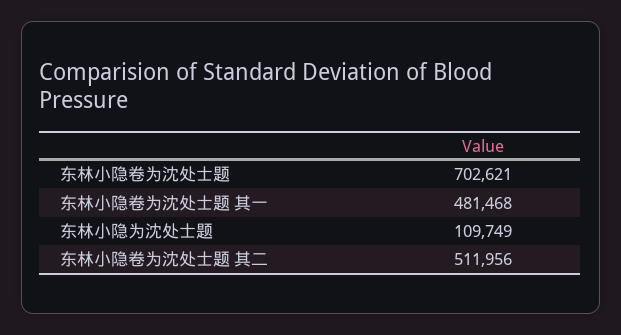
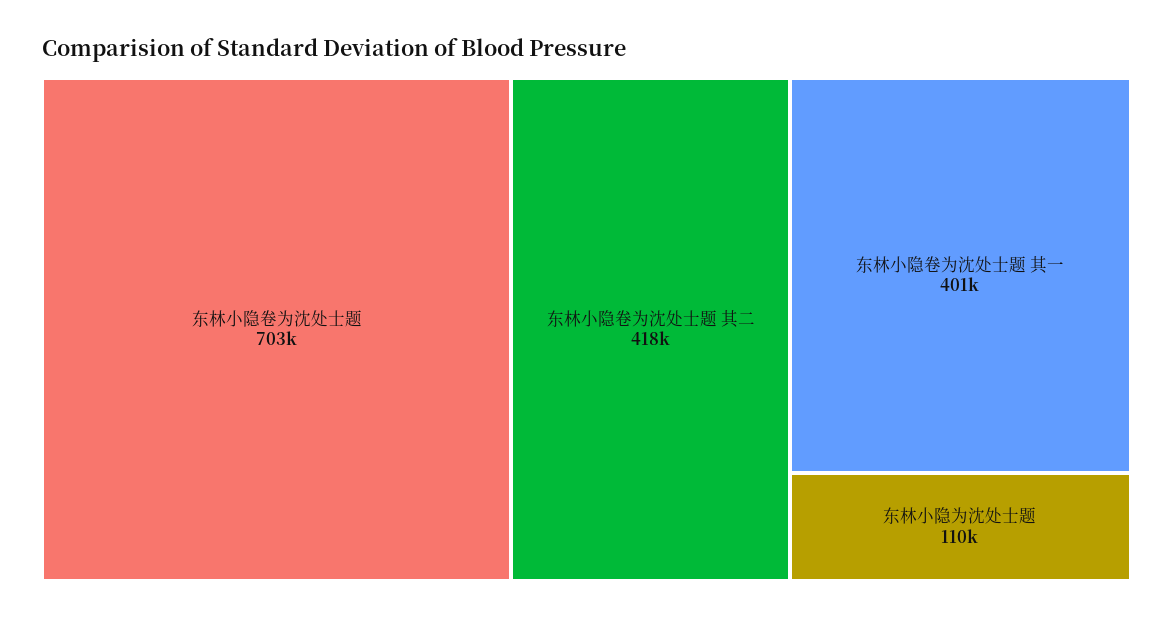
  {
    "东林小隐卷为沈处士题": 702621,
-   "东林小隐卷为沈处士题 其一": 481468,
+   "东林小隐卷为沈处士题 其一": 401000,
    "东林小隐为沈处士题": 109749,
-   "东林小隐卷为沈处士题 其二": 511956
+   "东林小隐卷为沈处士题 其二": 418000
  }

